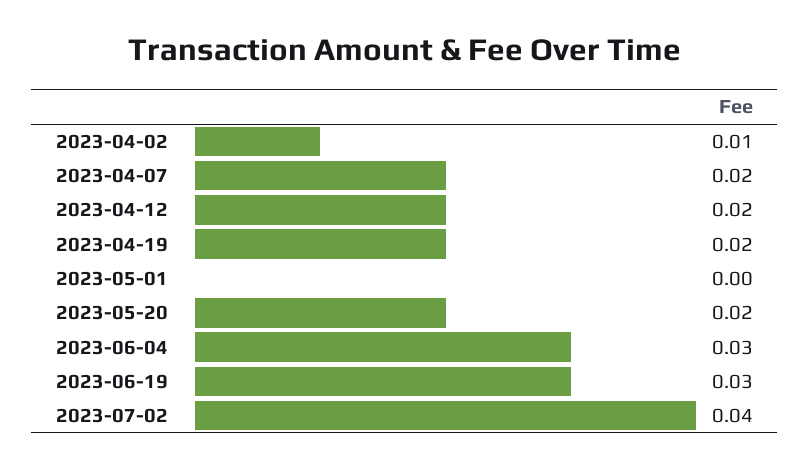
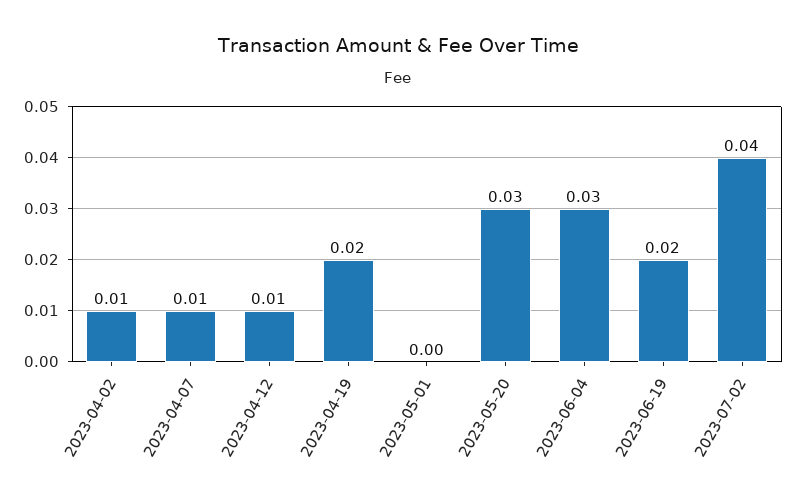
  {
    "2023-04-02": 0.01,
-   "2023-04-07": 0.02,
+   "2023-04-07": 0.01,
-   "2023-04-12": 0.02,
+   "2023-04-12": 0.01,
    "2023-04-19": 0.02,
    "2023-05-01": 0,
-   "2023-05-20": 0.02,
+   "2023-05-20": 0.03,
    "2023-06-04": 0.03,
-   "2023-06-19": 0.03,
+   "2023-06-19": 0.02,
    "2023-07-02": 0.04
  }

